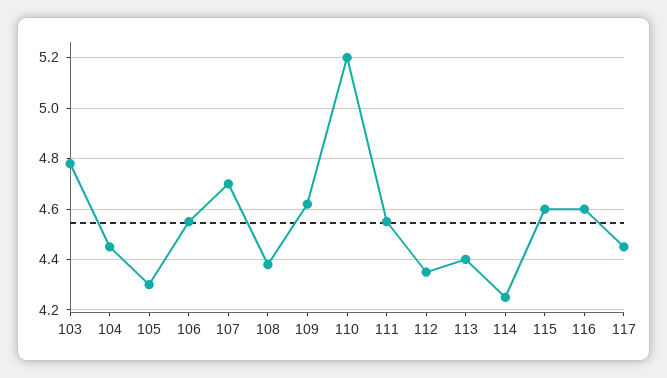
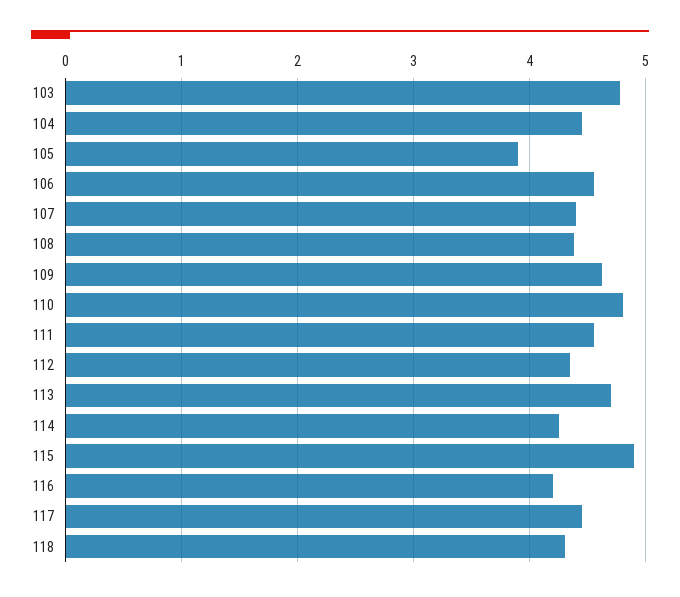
  {
    "103": 4.8,
    "104": 4.45,
-   "105": 4.3,
+   "105": 3.9,
    "106": 4.55,
-   "107": 4.7,
+   "107": 4.4,
    "108": 4.4,
    "109": 4.6,
-   "110": 5.2,
+   "110": 4.8,
    "111": 4.55,
    "112": 4.35,
-   "113": 4.4,
+   "113": 4.7,
    "114": 4.25,
-   "115": 4.6,
+   "115": 4.9,
-   "116": 4.6,
+   "116": 4.2,
-   "117": 4.45
+   "117": 4.45,
+   "118": 4.3
  }

